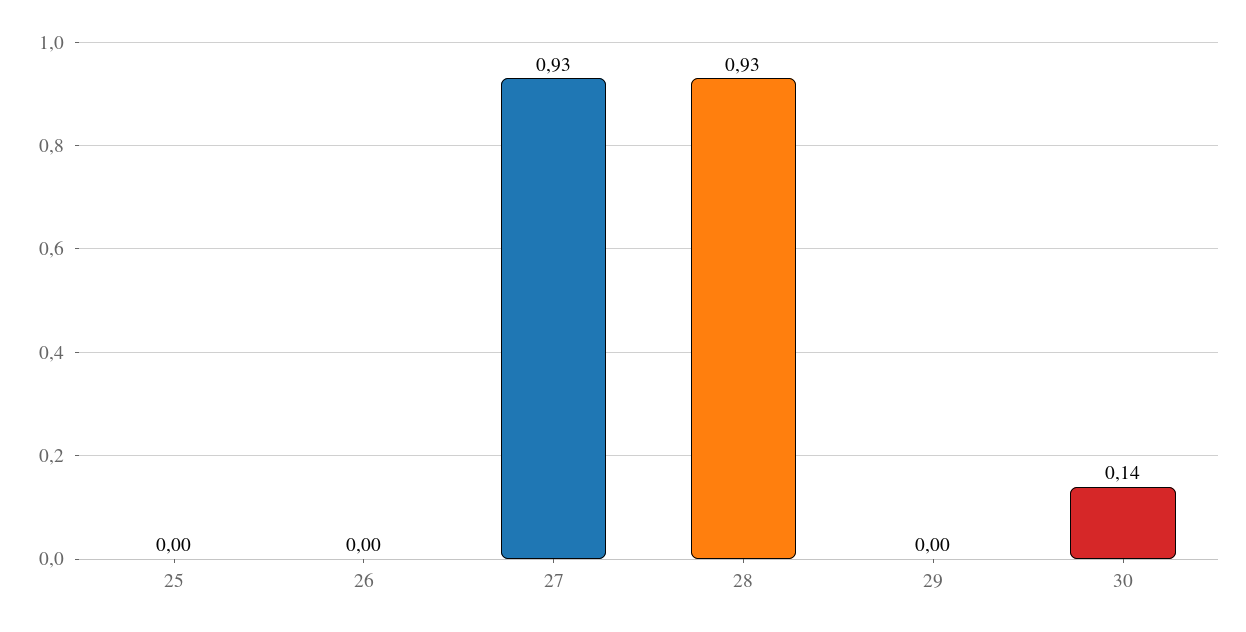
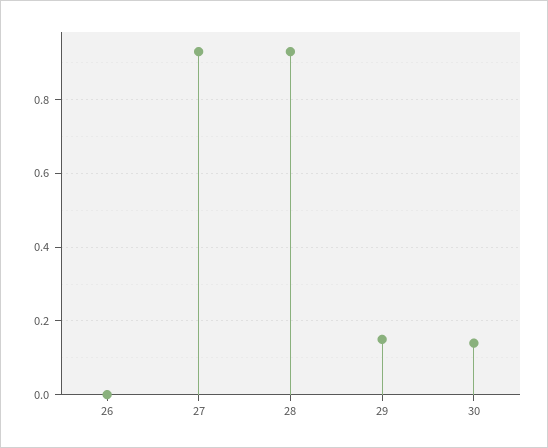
  {
-   "25": 0,
    "26": 0,
    "27": 0.93,
    "28": 0.93,
-   "29": 0,
+   "29": 0.15,
    "30": 0.14
  }

